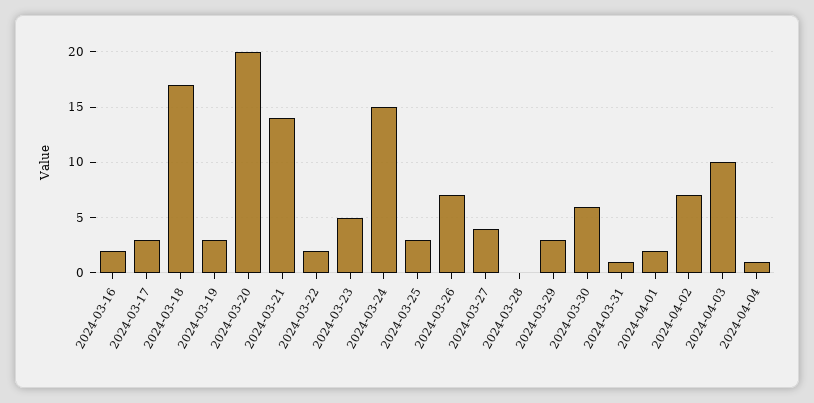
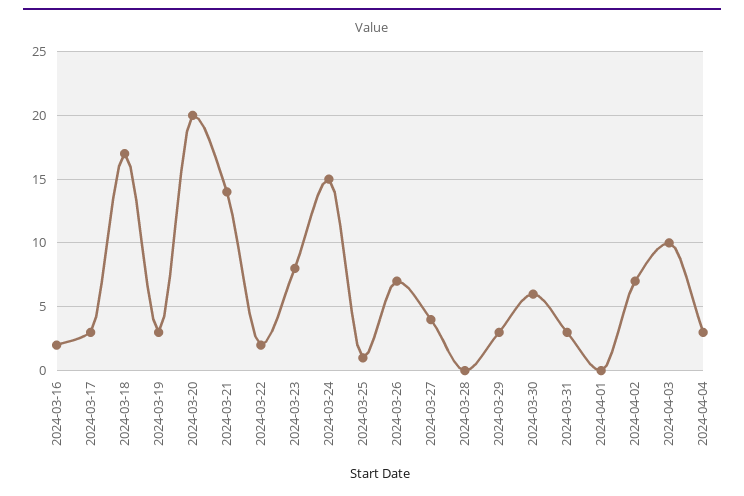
  {
    "2024-03-16": 2,
    "2024-03-17": 3,
    "2024-03-18": 17,
    "2024-03-19": 3,
    "2024-03-20": 20,
    "2024-03-21": 14,
    "2024-03-22": 2,
-   "2024-03-23": 5,
+   "2024-03-23": 8,
    "2024-03-24": 15,
-   "2024-03-25": 3,
+   "2024-03-25": 1,
    "2024-03-26": 7,
    "2024-03-27": 4,
    "2024-03-28": 0,
    "2024-03-29": 3,
    "2024-03-30": 6,
-   "2024-03-31": 1,
+   "2024-03-31": 3,
-   "2024-04-01": 2,
+   "2024-04-01": 0,
    "2024-04-02": 7,
    "2024-04-03": 10,
-   "2024-04-04": 1
+   "2024-04-04": 3
  }

